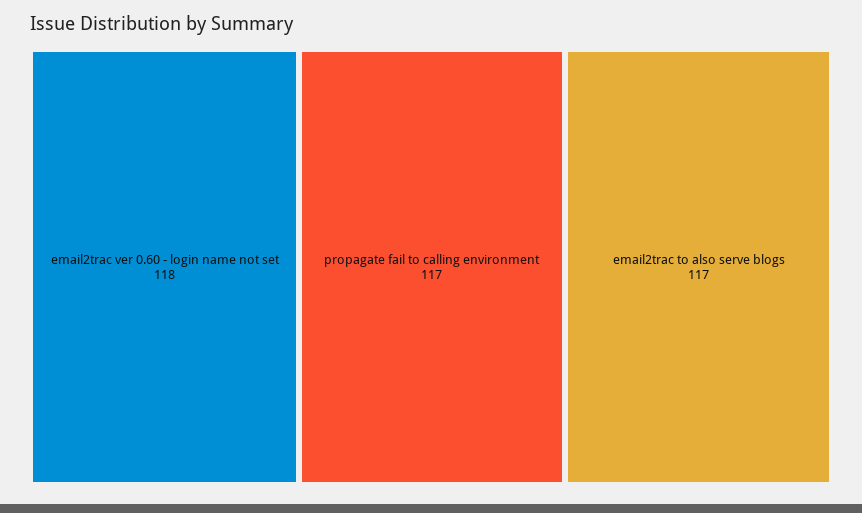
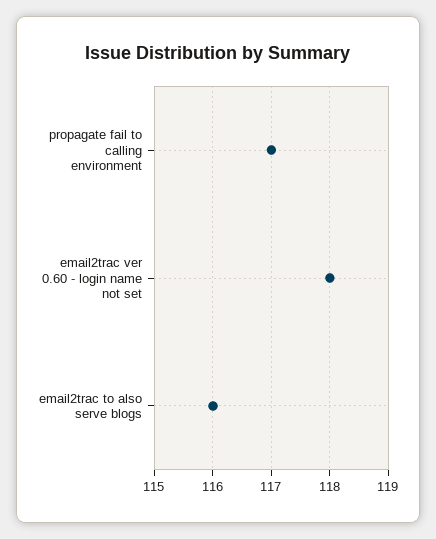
  {
    "email2trac ver 0.60 - login name not set": 118,
    "propagate fail to calling environment": 117,
-   "email2trac to also serve blogs": 117
+   "email2trac to also serve blogs": 116
  }

